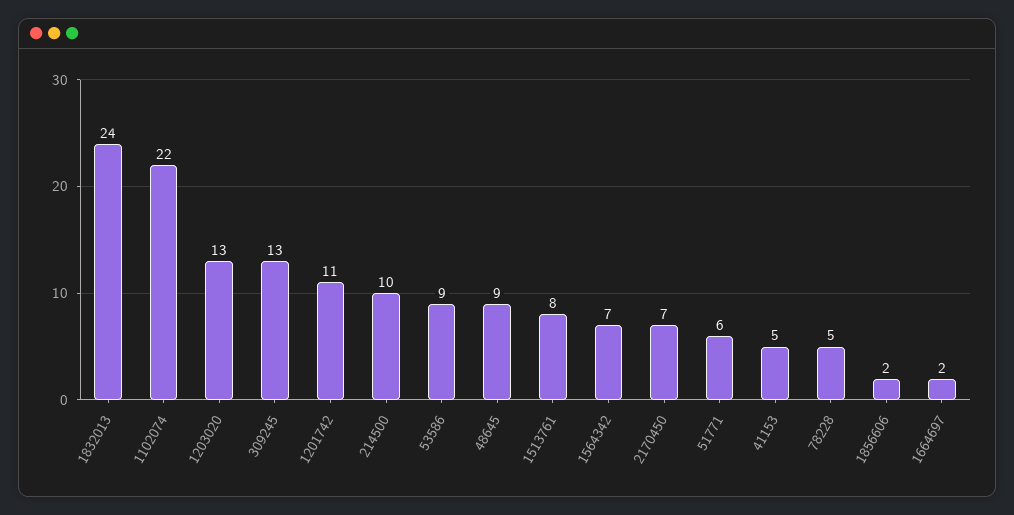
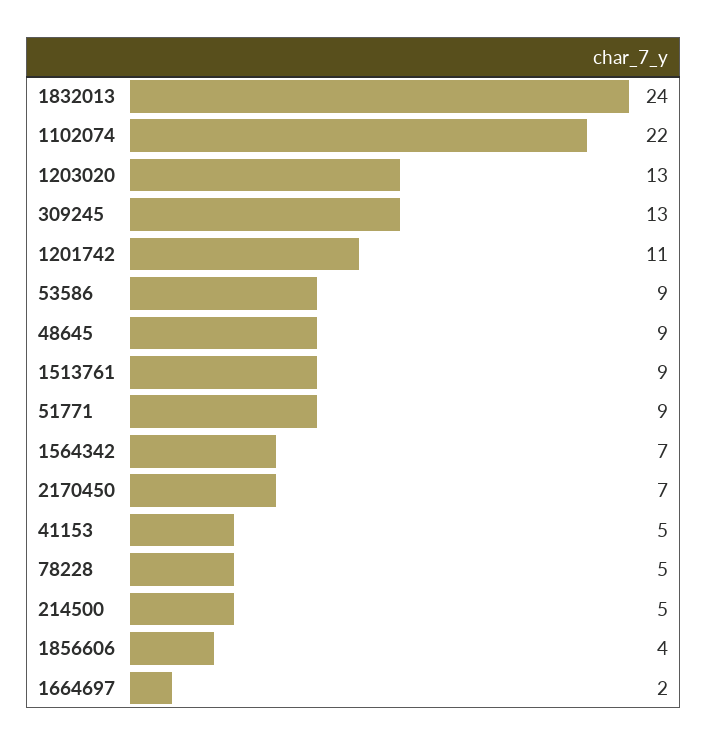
  {
    "1832013": 24,
    "1102074": 22,
    "1203020": 13,
    "309245": 13,
    "1201742": 11,
-   "214500": 10,
+   "214500": 5,
    "53586": 9,
    "48645": 9,
-   "1513761": 8,
+   "1513761": 9,
    "1564342": 7,
    "2170450": 7,
-   "51771": 6,
+   "51771": 9,
    "41153": 5,
    "78228": 5,
-   "1856606": 2,
+   "1856606": 4,
    "1664697": 2
  }

